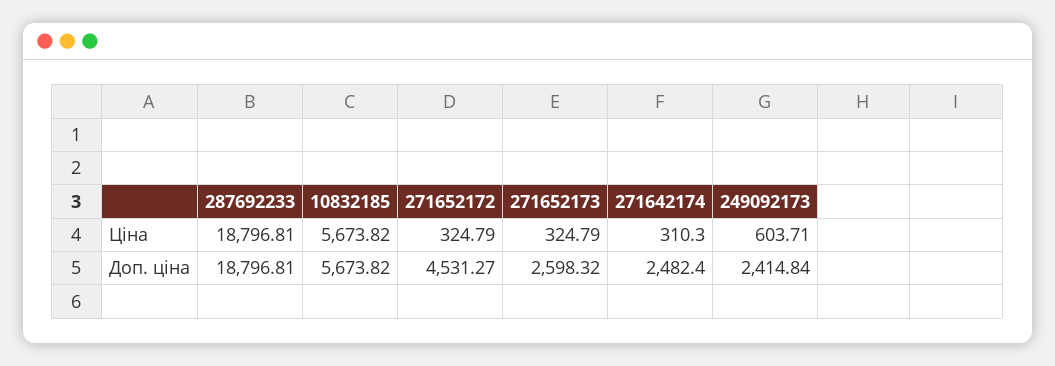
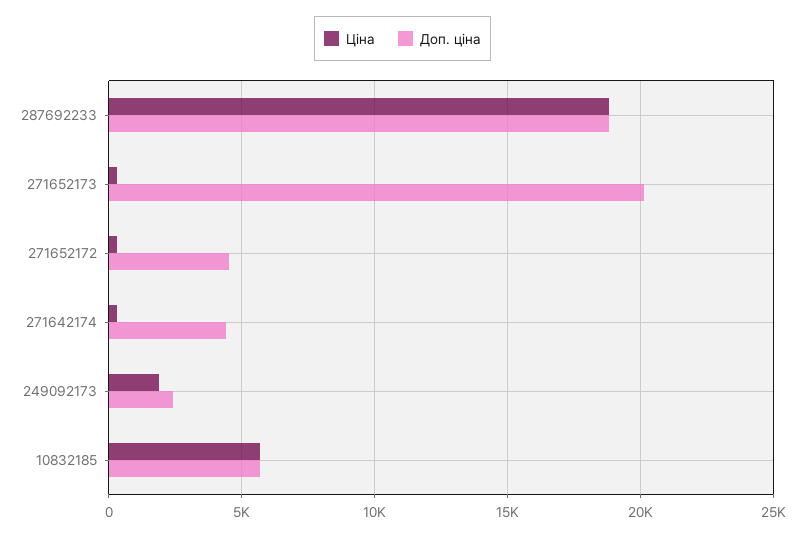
  {
    "Ціна": {
      "287692233": 18796.81,
      "10832185": 5673.82,
      "271652172": 324.79,
      "271652173": 324.79,
      "271642174": 310.3,
-     "249092173": 603.71
+     "249092173": 2000
    },
    "Доп. ціна": {
      "287692233": 18796.81,
      "10832185": 5673.82,
      "271652172": 4531.27,
-     "271652173": 2598.32,
+     "271652173": 20000,
-     "271642174": 2482.4,
+     "271642174": 4500,
      "249092173": 2414.84
    }
  }

